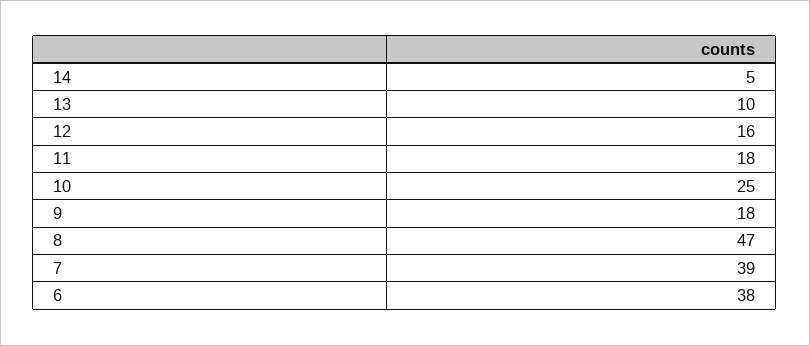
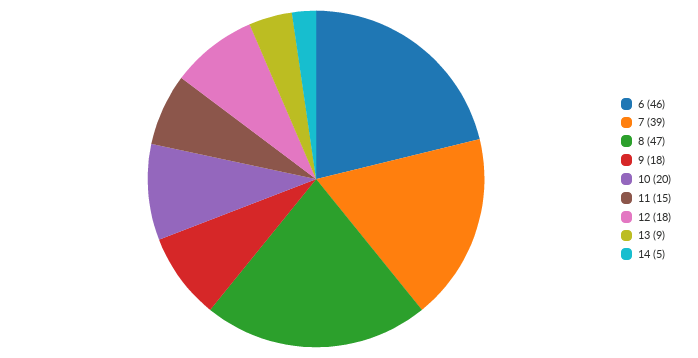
  {
    "14": 5,
-   "13": 10,
+   "13": 9,
-   "12": 16,
+   "12": 18,
-   "11": 18,
+   "11": 15,
-   "10": 25,
+   "10": 20,
    "9": 18,
    "8": 47,
    "7": 39,
-   "6": 38
+   "6": 46
  }

